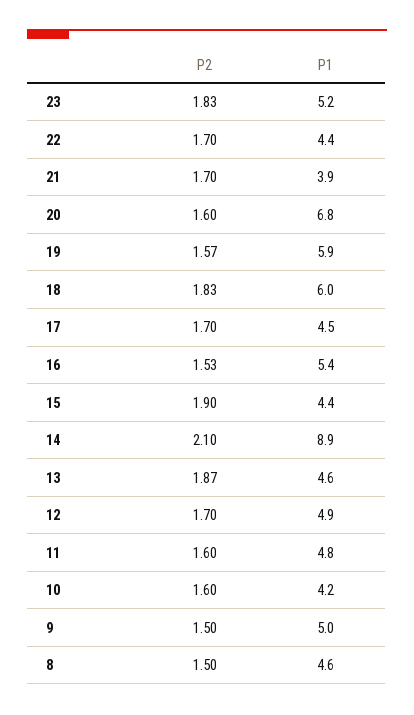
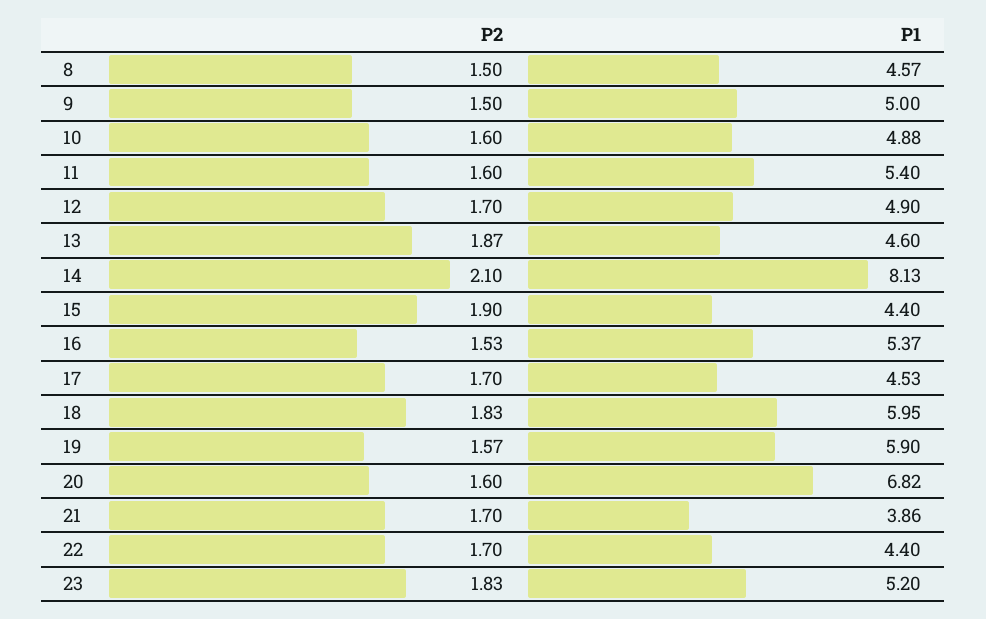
  {
    "P2": {
      "23": 1.83,
      "22": 1.7,
      "21": 1.7,
      "20": 1.6,
      "19": 1.57,
      "18": 1.83,
      "17": 1.7,
      "16": 1.53,
      "15": 1.9,
      "14": 2.1,
      "13": 1.87,
      "12": 1.7,
      "11": 1.6,
      "10": 1.6,
      "9": 1.5,
      "8": 1.5
    },
    "P1": {
      "23": 5.2,
      "22": 4.4,
      "21": 3.86,
      "20": 6.82,
      "19": 5.9,
      "18": 5.95,
      "17": 4.53,
      "16": 5.37,
      "15": 4.4,
-     "14": 8.9,
+     "14": 8.13,
      "13": 4.6,
      "12": 4.9,
-     "11": 4.8,
+     "11": 5.4,
-     "10": 4.2,
+     "10": 4.88,
      "9": 5,
      "8": 4.57
    }
  }

